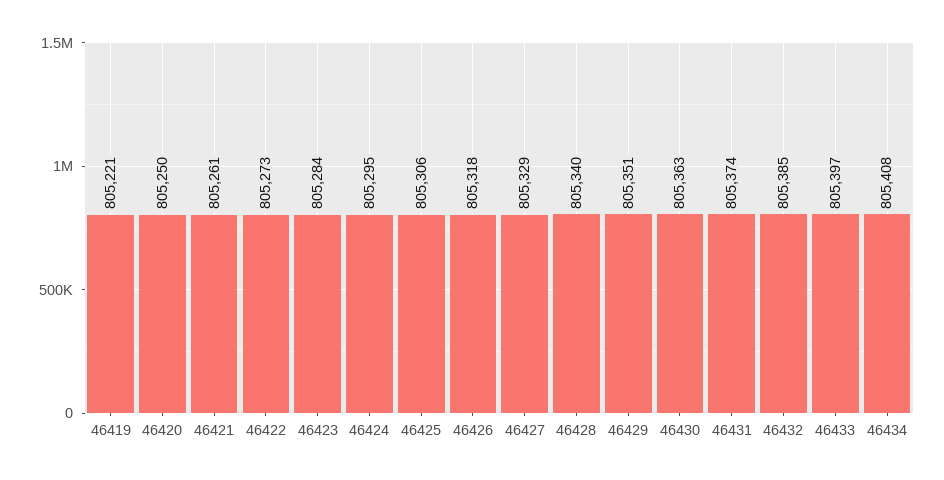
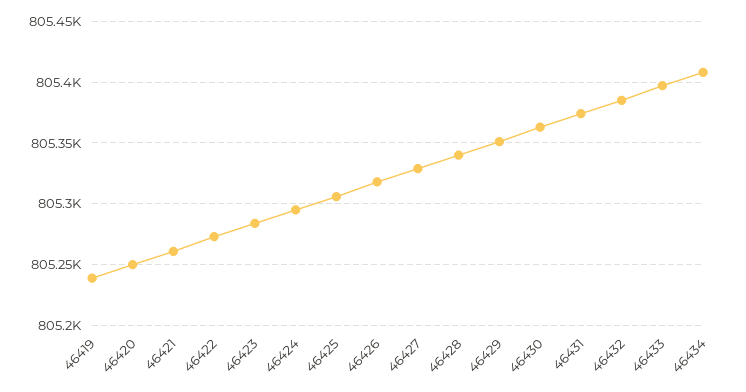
  {
-   "46419": 805221,
+   "46419": 805240,
    "46420": 805250,
    "46421": 805261,
    "46422": 805273,
    "46423": 805284,
    "46424": 805295,
    "46425": 805306,
    "46426": 805318,
    "46427": 805329,
    "46428": 805340,
    "46429": 805351,
    "46430": 805363,
    "46431": 805374,
    "46432": 805385,
    "46433": 805397,
    "46434": 805408
  }

